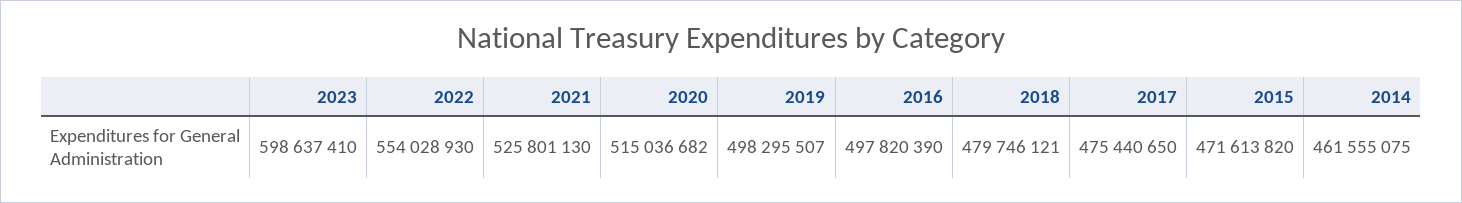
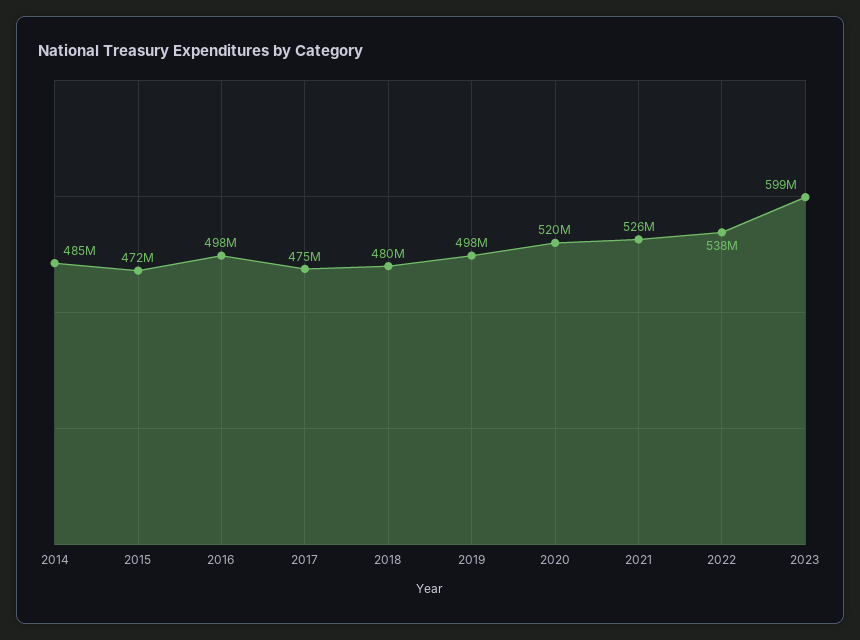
  {
    "2023": 598637410,
-   "2022": 554028930,
+   "2022": 538000000,
    "2021": 525801130,
-   "2020": 515036682,
+   "2020": 520000000,
    "2019": 498295507,
    "2016": 497820390,
    "2018": 479746121,
    "2017": 475440650,
    "2015": 471613820,
-   "2014": 461555075
+   "2014": 485000000
  }

